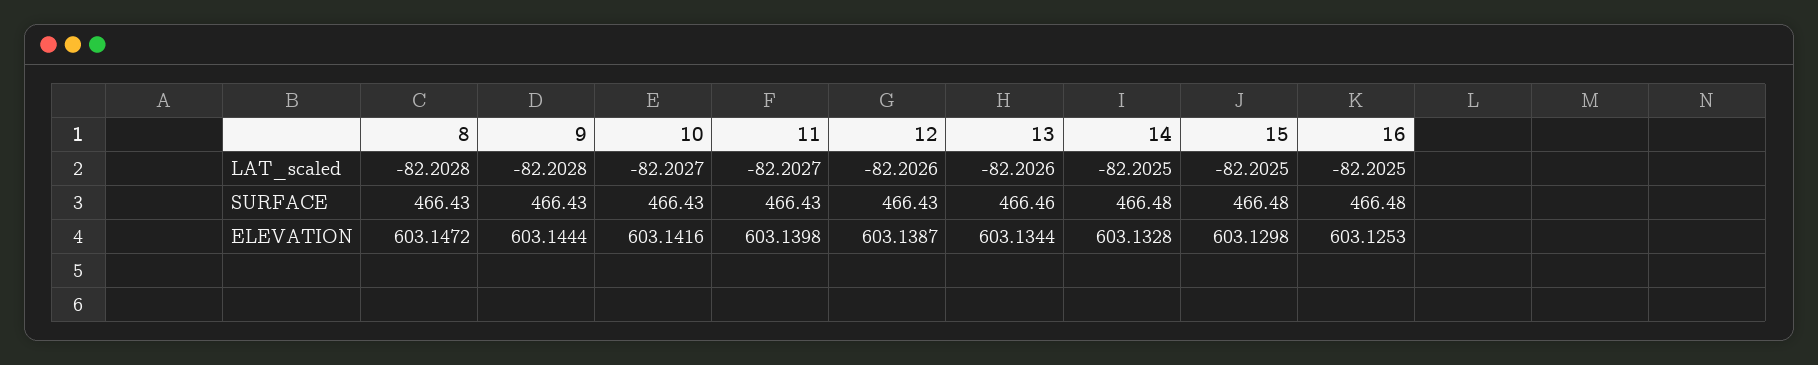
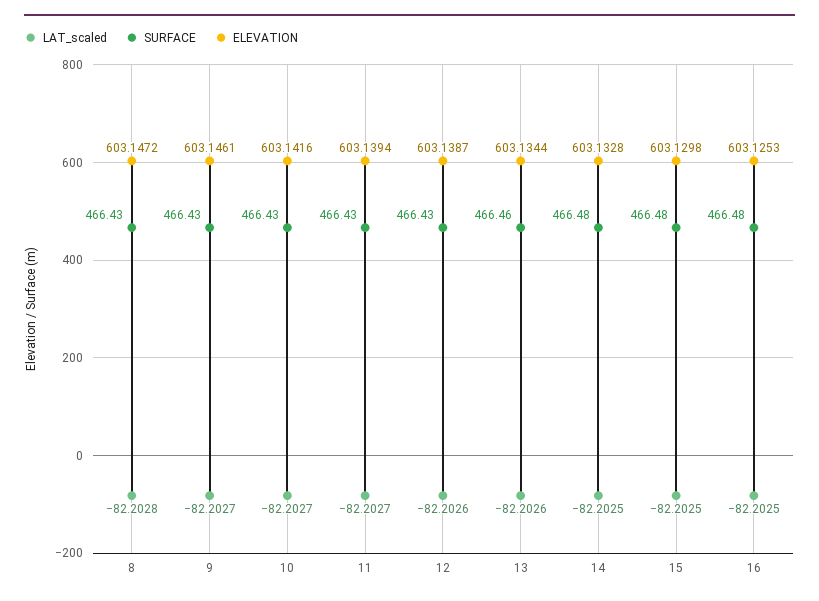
  {
    "LAT_scaled": {
      "8": -82.2028,
-     "9": -82.2028,
+     "9": -82.2027,
      "10": -82.2027,
      "11": -82.2027,
      "12": -82.2026,
      "13": -82.2026,
      "14": -82.2025,
      "15": -82.2025,
      "16": -82.2025
    },
    "SURFACE": {
      "8": 466.43,
      "9": 466.43,
      "10": 466.43,
      "11": 466.43,
      "12": 466.43,
      "13": 466.46,
      "14": 466.48,
      "15": 466.48,
      "16": 466.48
    },
    "ELEVATION": {
      "8": 603.1472,
-     "9": 603.1444,
+     "9": 603.1461,
      "10": 603.1416,
-     "11": 603.1398,
+     "11": 603.1394,
      "12": 603.1387,
      "13": 603.1344,
      "14": 603.1328,
      "15": 603.1298,
      "16": 603.1253
    }
  }

